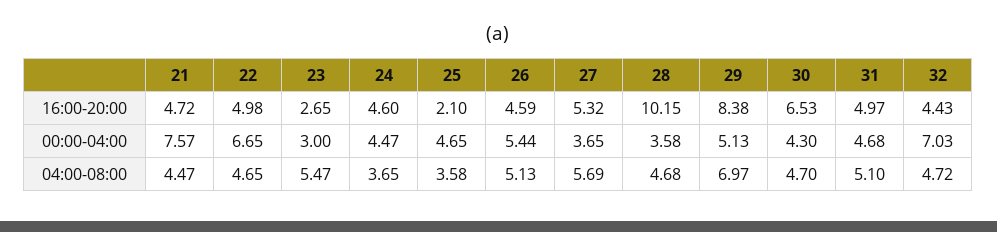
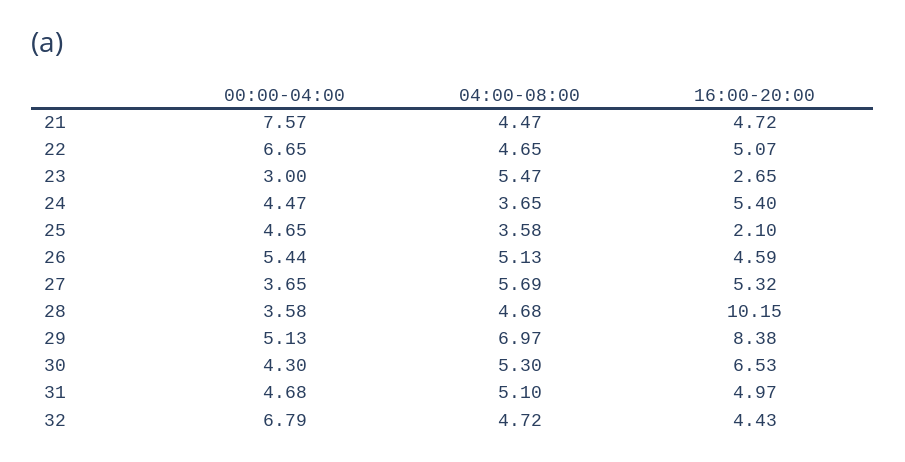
  {
    "21": {
      "16:00-20:00": 4.72,
      "00:00-04:00": 7.57,
      "04:00-08:00": 4.47
    },
    "22": {
-     "16:00-20:00": 4.98,
+     "16:00-20:00": 5.07,
      "00:00-04:00": 6.65,
      "04:00-08:00": 4.65
    },
    "23": {
      "16:00-20:00": 2.65,
      "00:00-04:00": 3,
      "04:00-08:00": 5.47
    },
    "24": {
-     "16:00-20:00": 4.6,
+     "16:00-20:00": 5.4,
      "00:00-04:00": 4.47,
      "04:00-08:00": 3.65
    },
    "25": {
      "16:00-20:00": 2.1,
      "00:00-04:00": 4.65,
      "04:00-08:00": 3.58
    },
    "26": {
      "16:00-20:00": 4.59,
      "00:00-04:00": 5.44,
      "04:00-08:00": 5.13
    },
    "27": {
      "16:00-20:00": 5.32,
      "00:00-04:00": 3.65,
      "04:00-08:00": 5.69
    },
    "28": {
      "16:00-20:00": 10.15,
      "00:00-04:00": 3.58,
      "04:00-08:00": 4.68
    },
    "29": {
      "16:00-20:00": 8.38,
      "00:00-04:00": 5.13,
      "04:00-08:00": 6.97
    },
    "30": {
      "16:00-20:00": 6.53,
      "00:00-04:00": 4.3,
-     "04:00-08:00": 4.7
+     "04:00-08:00": 5.3
    },
    "31": {
      "16:00-20:00": 4.97,
      "00:00-04:00": 4.68,
      "04:00-08:00": 5.1
    },
    "32": {
      "16:00-20:00": 4.43,
-     "00:00-04:00": 7.03,
+     "00:00-04:00": 6.79,
      "04:00-08:00": 4.72
    }
  }

